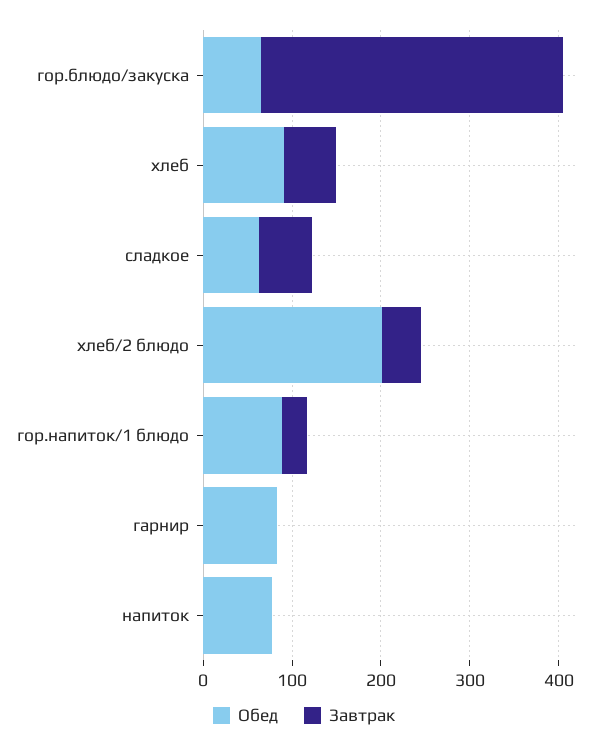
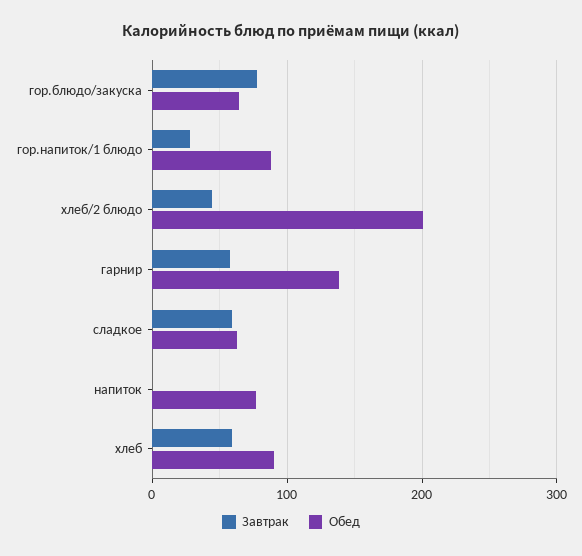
  {
    "Обед": {
      "гор.блюдо/закуска": 60,
      "хлеб": 90,
      "сладкое": 60,
      "хлеб/2 блюдо": 200,
      "гор.напиток/1 блюдо": 90,
-     "гарнир": 80,
+     "гарнир": 140,
      "напиток": 80
    },
    "Завтрак": {
-     "гор.блюдо/закуска": 340,
+     "гор.блюдо/закуска": 80,
      "хлеб": 60,
      "сладкое": 60,
      "хлеб/2 блюдо": 40,
      "гор.напиток/1 блюдо": 30,
-     "гарнир": 0,
+     "гарнир": 60,
      "напиток": 0
    }
  }

